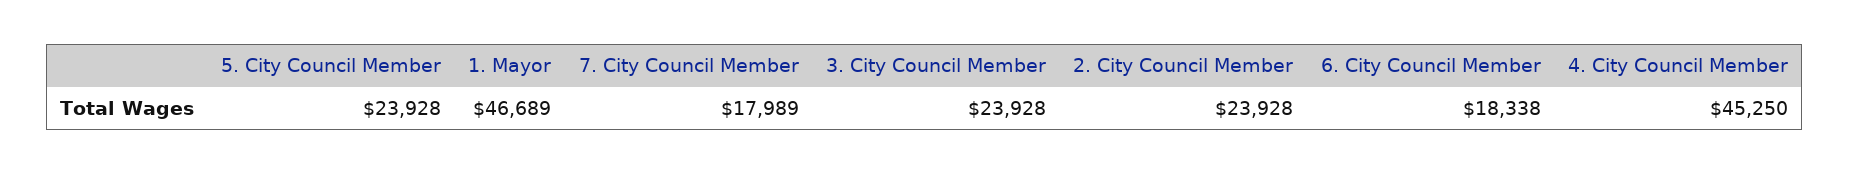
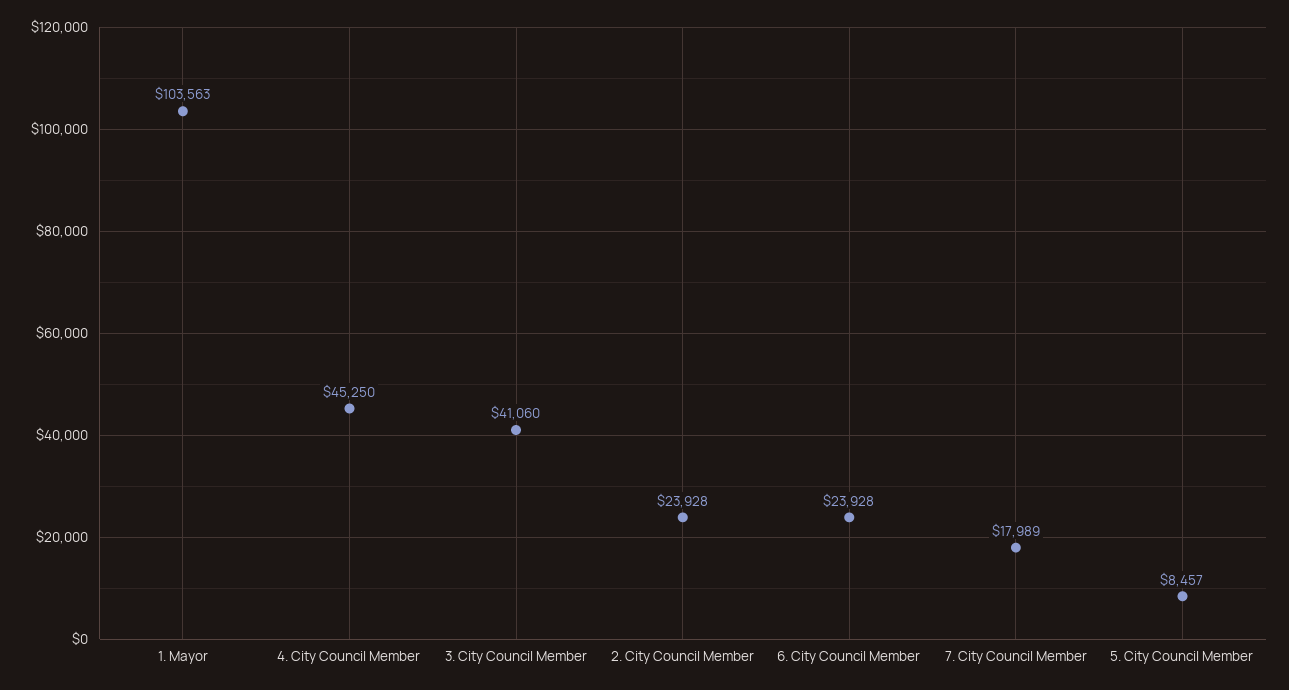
  {
-   "5. City Council Member": 23928,
+   "5. City Council Member": 8457,
-   "1. Mayor": 46689,
+   "1. Mayor": 103563,
    "7. City Council Member": 17989,
-   "3. City Council Member": 23928,
+   "3. City Council Member": 41060,
    "2. City Council Member": 23928,
-   "6. City Council Member": 18338,
+   "6. City Council Member": 23928,
    "4. City Council Member": 45250
  }

